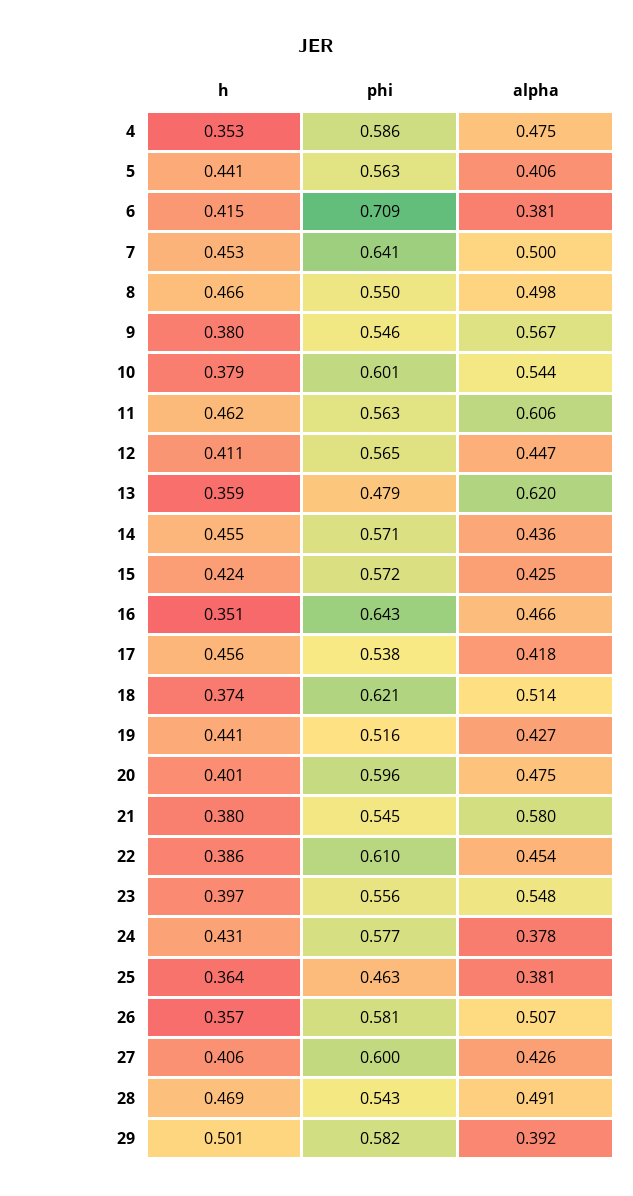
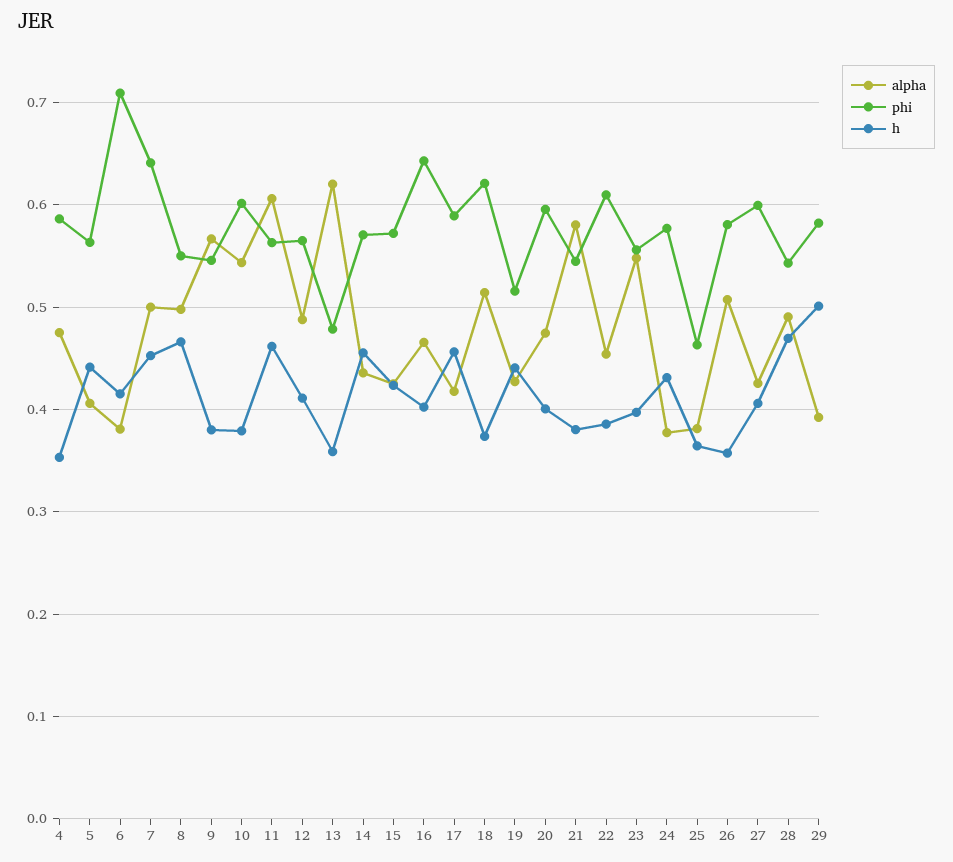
  {
    "h": {
      "4": 0.353,
      "5": 0.441,
      "6": 0.415,
      "7": 0.453,
      "8": 0.466,
      "9": 0.38,
      "10": 0.379,
      "11": 0.462,
      "12": 0.411,
      "13": 0.359,
      "14": 0.455,
      "15": 0.424,
-     "16": 0.351,
+     "16": 0.4,
      "17": 0.456,
      "18": 0.374,
      "19": 0.441,
      "20": 0.401,
      "21": 0.38,
      "22": 0.386,
      "23": 0.397,
      "24": 0.431,
      "25": 0.364,
      "26": 0.357,
      "27": 0.406,
      "28": 0.469,
      "29": 0.501
    },
    "phi": {
      "4": 0.586,
      "5": 0.563,
      "6": 0.709,
      "7": 0.641,
      "8": 0.55,
      "9": 0.546,
      "10": 0.601,
      "11": 0.563,
      "12": 0.565,
      "13": 0.479,
      "14": 0.571,
      "15": 0.572,
      "16": 0.643,
-     "17": 0.538,
+     "17": 0.59,
      "18": 0.621,
      "19": 0.516,
      "20": 0.596,
      "21": 0.545,
      "22": 0.61,
      "23": 0.556,
      "24": 0.577,
      "25": 0.463,
      "26": 0.581,
      "27": 0.6,
      "28": 0.543,
      "29": 0.582
    },
    "alpha": {
      "4": 0.475,
      "5": 0.406,
      "6": 0.381,
      "7": 0.5,
      "8": 0.498,
      "9": 0.567,
      "10": 0.544,
      "11": 0.606,
-     "12": 0.447,
+     "12": 0.49,
      "13": 0.62,
      "14": 0.436,
      "15": 0.425,
      "16": 0.466,
      "17": 0.418,
      "18": 0.514,
      "19": 0.427,
      "20": 0.475,
      "21": 0.58,
      "22": 0.454,
      "23": 0.548,
      "24": 0.378,
      "25": 0.381,
      "26": 0.507,
      "27": 0.426,
      "28": 0.491,
      "29": 0.392
    }
  }

